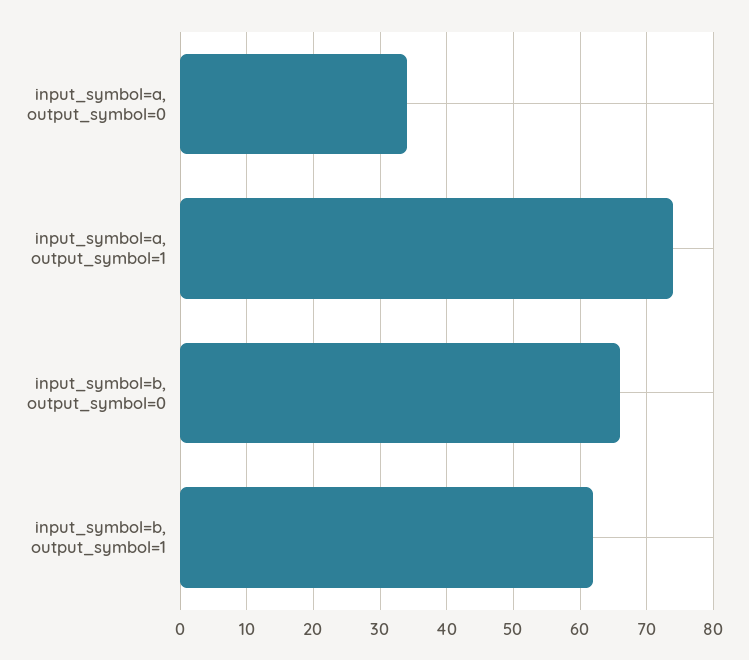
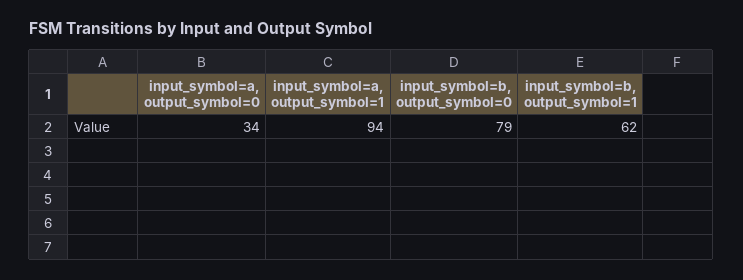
  {
    "input_symbol=a, output_symbol=0": 34,
-   "input_symbol=a, output_symbol=1": 74,
+   "input_symbol=a, output_symbol=1": 94,
-   "input_symbol=b, output_symbol=0": 66,
+   "input_symbol=b, output_symbol=0": 79,
    "input_symbol=b, output_symbol=1": 62
  }

